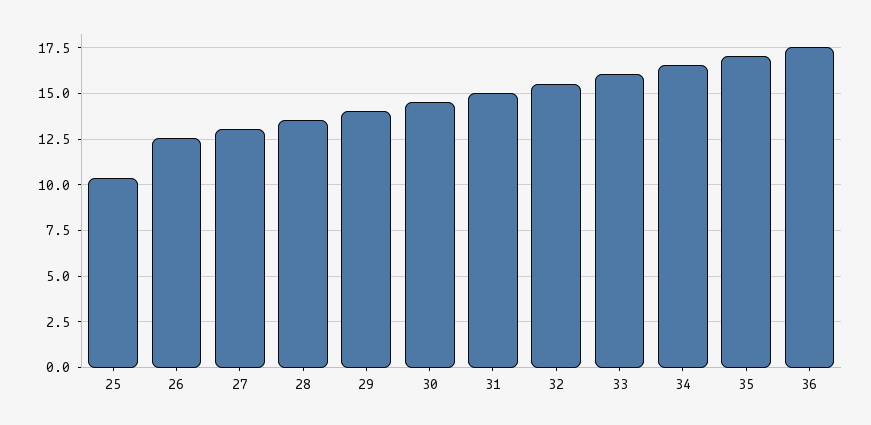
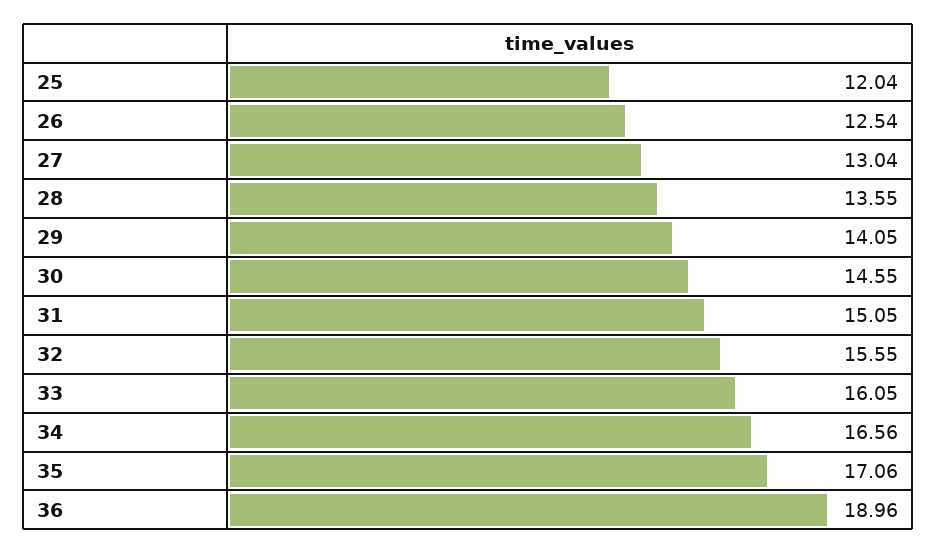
  {
-   "25": 10.5,
+   "25": 12.04,
    "26": 12.54,
    "27": 13.04,
    "28": 13.55,
    "29": 14.05,
    "30": 14.55,
    "31": 15.05,
    "32": 15.55,
    "33": 16.05,
    "34": 16.56,
    "35": 17.06,
-   "36": 17.5
+   "36": 18.96
  }

